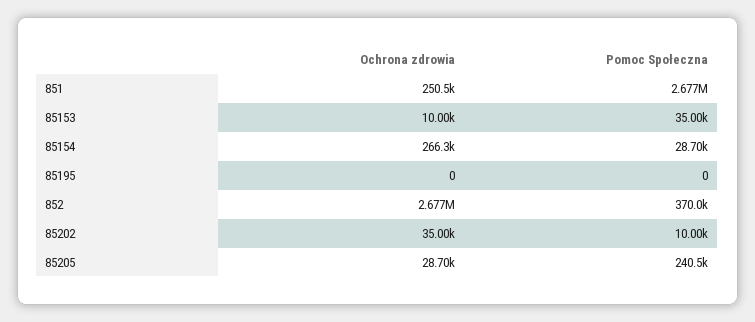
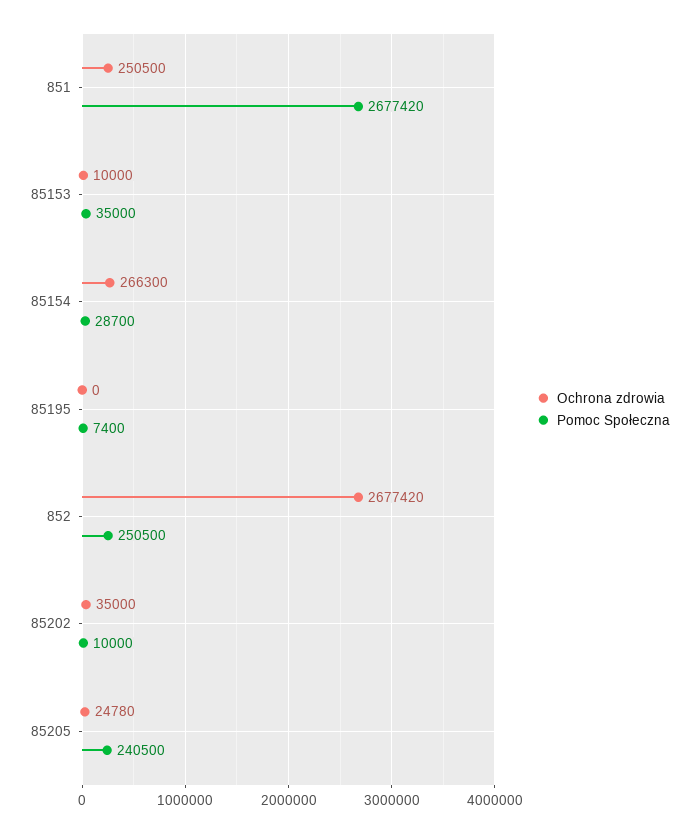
  {
    "Ochrona zdrowia": {
      "851": 250500,
      "85153": 10000,
      "85154": 266300,
      "85195": 0,
      "852": 2677420,
      "85202": 35000,
-     "85205": 28700
+     "85205": 24780
    },
    "Pomoc Społeczna": {
      "851": 2677420,
      "85153": 35000,
      "85154": 28700,
-     "85195": 0,
+     "85195": 7400,
-     "852": 370000,
+     "852": 250500,
      "85202": 10000,
      "85205": 240500
    }
  }

